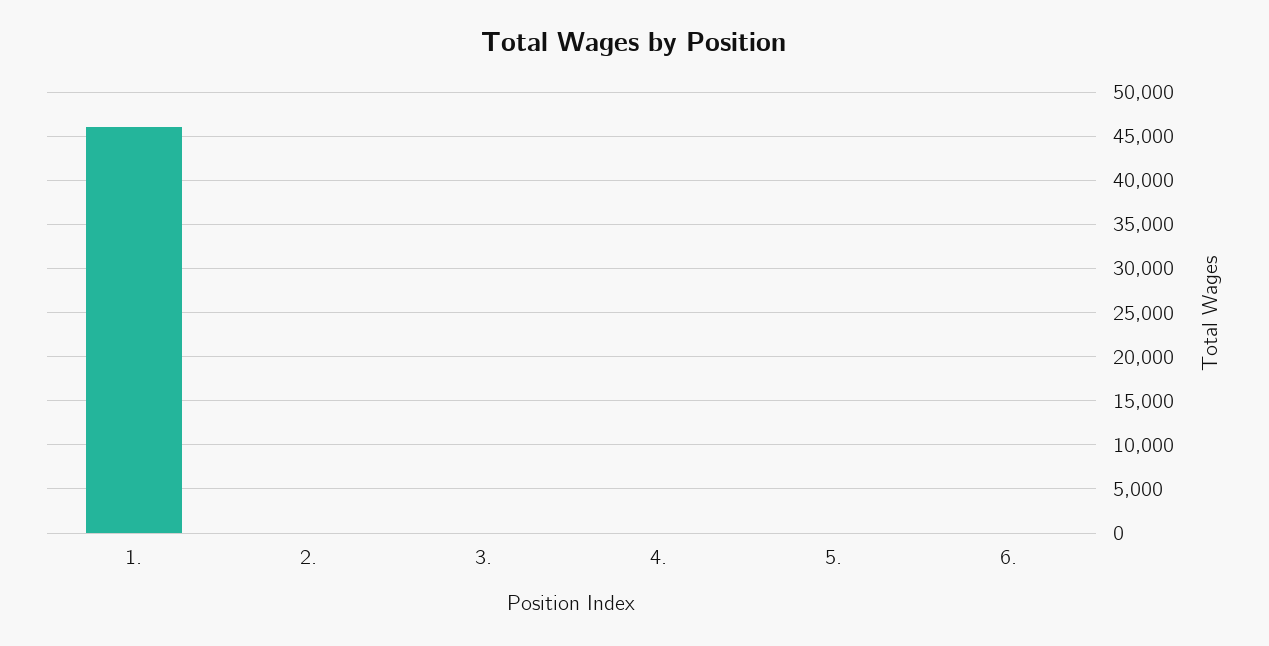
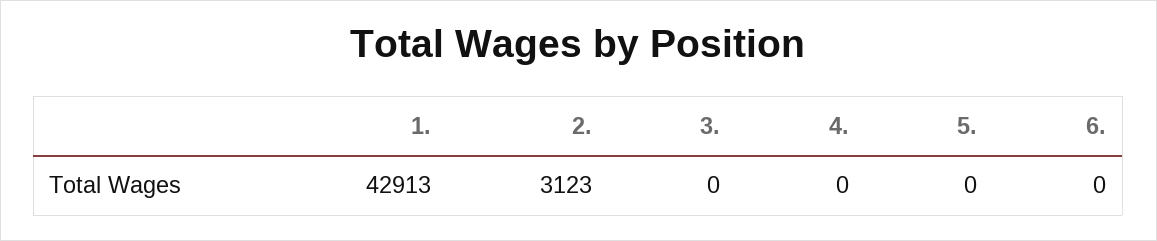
  {
-   "1.": 46000,
+   "1.": 42913,
-   "2.": 0,
+   "2.": 3123,
    "3.": 0,
    "4.": 0,
    "5.": 0,
    "6.": 0
  }

